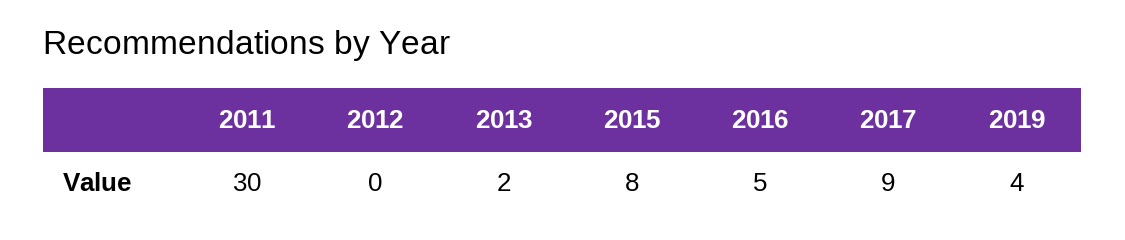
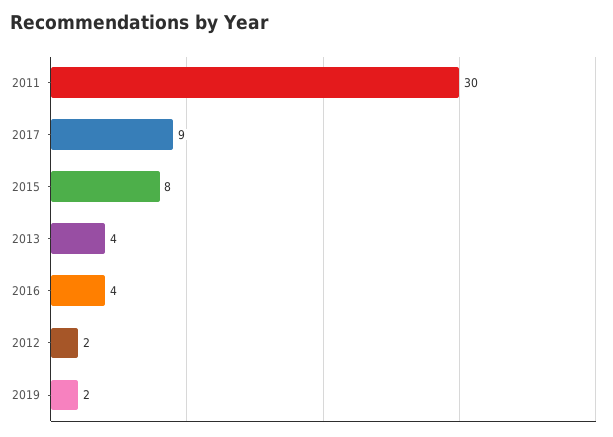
  {
    "2011": 30,
-   "2012": 0,
+   "2012": 2,
-   "2013": 2,
+   "2013": 4,
    "2015": 8,
-   "2016": 5,
+   "2016": 4,
    "2017": 9,
-   "2019": 4
+   "2019": 2
  }

